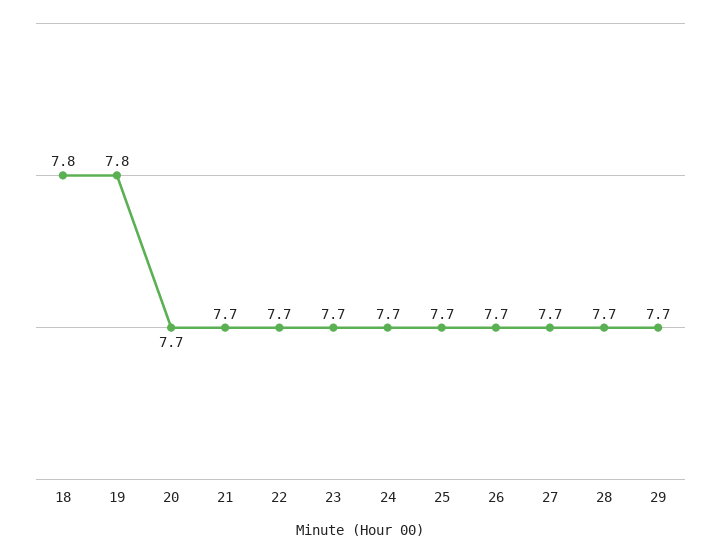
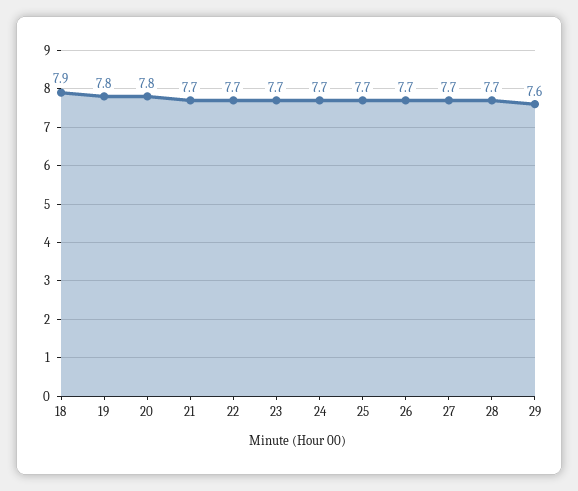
  {
-   "18": 7.8,
+   "18": 7.9,
    "19": 7.8,
-   "20": 7.7,
+   "20": 7.8,
    "21": 7.7,
    "22": 7.7,
    "23": 7.7,
    "24": 7.7,
    "25": 7.7,
    "26": 7.7,
    "27": 7.7,
    "28": 7.7,
-   "29": 7.7
+   "29": 7.6
  }

